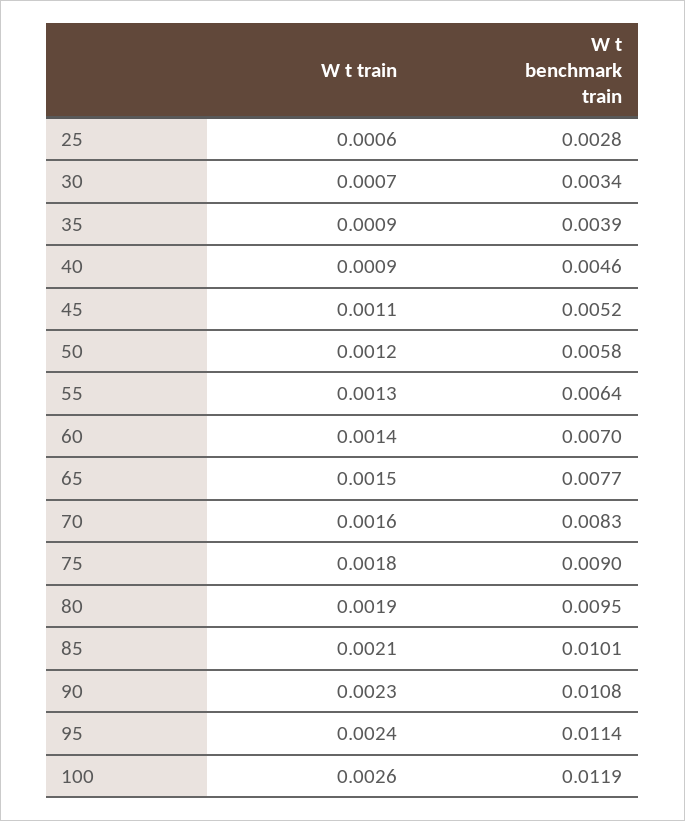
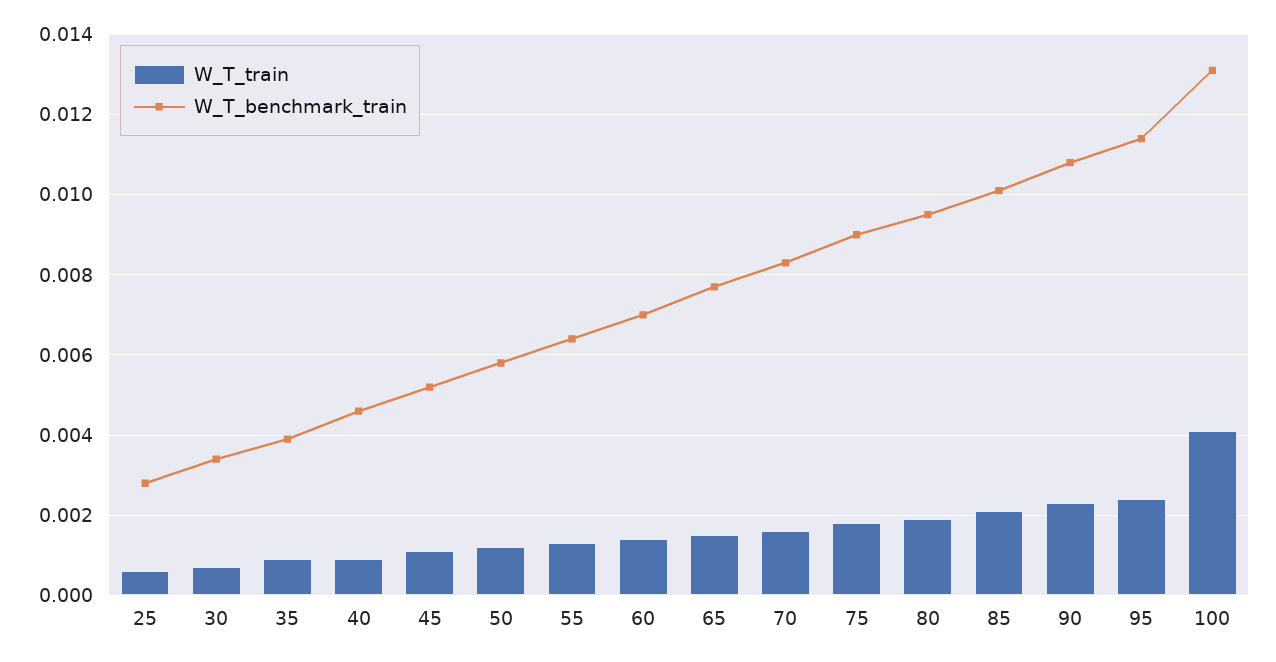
  {
    "W t train": {
      "25": 0.0006,
      "30": 0.0007,
      "35": 0.0009,
      "40": 0.0009,
      "45": 0.0011,
      "50": 0.0012,
      "55": 0.0013,
      "60": 0.0014,
      "65": 0.0015,
      "70": 0.0016,
      "75": 0.0018,
      "80": 0.0019,
      "85": 0.0021,
      "90": 0.0023,
      "95": 0.0024,
-     "100": 0.0026
+     "100": 0.004
    },
    "W t benchmark train": {
      "25": 0.0028,
      "30": 0.0034,
      "35": 0.0039,
      "40": 0.0046,
      "45": 0.0052,
      "50": 0.0058,
      "55": 0.0064,
      "60": 0.007,
      "65": 0.0077,
      "70": 0.0083,
      "75": 0.009,
      "80": 0.0095,
      "85": 0.0101,
      "90": 0.0108,
      "95": 0.0114,
-     "100": 0.0119
+     "100": 0.013
    }
  }

